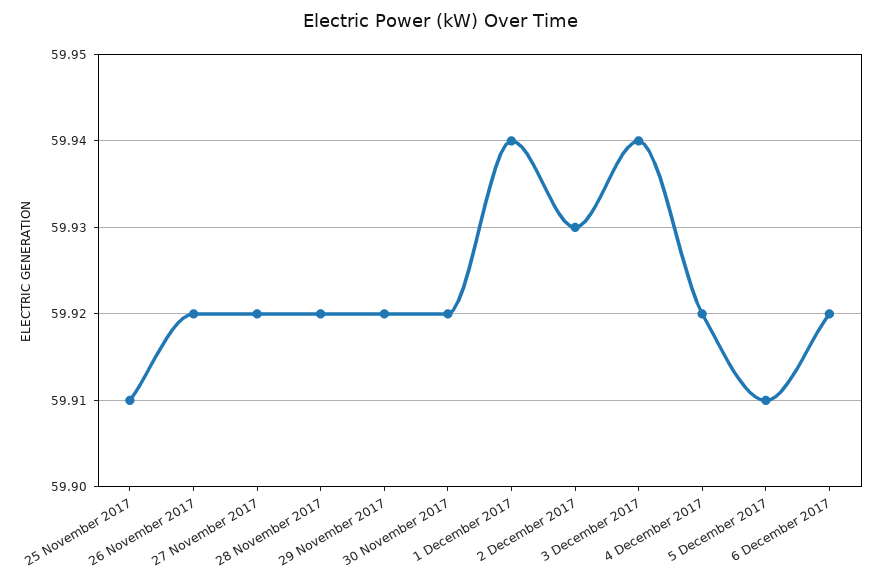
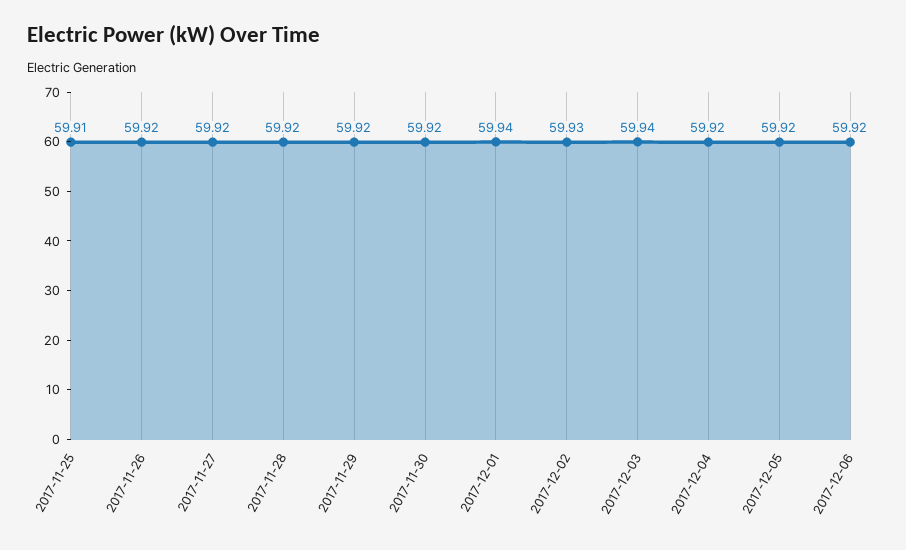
  {
    "25 November 2017": 59.91,
    "26 November 2017": 59.92,
    "27 November 2017": 59.92,
    "28 November 2017": 59.92,
    "29 November 2017": 59.92,
    "30 November 2017": 59.92,
    "1 December 2017": 59.94,
    "2 December 2017": 59.93,
    "3 December 2017": 59.94,
    "4 December 2017": 59.92,
-   "5 December 2017": 59.91,
+   "5 December 2017": 59.92,
    "6 December 2017": 59.92
  }

